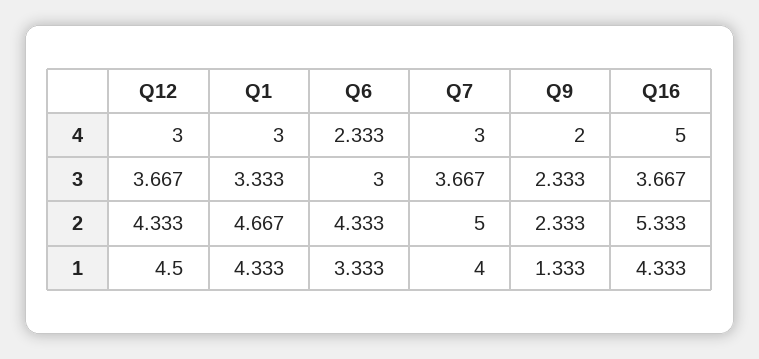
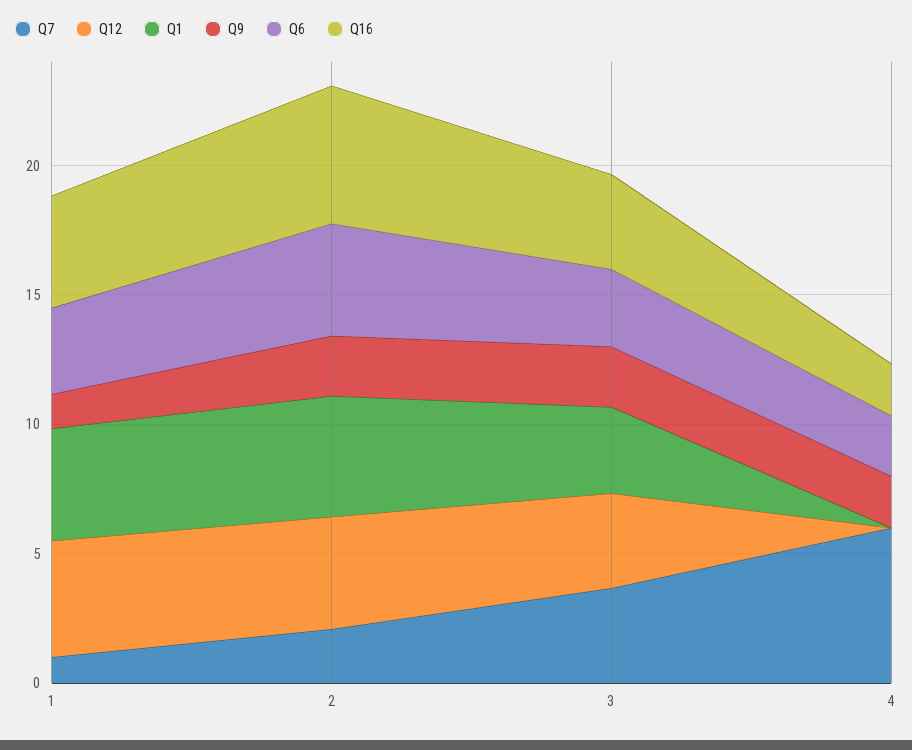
  {
    "Q12": {
-     "4": 3,
+     "4": 0,
      "3": 3.667,
      "2": 4.333,
      "1": 4.5
    },
    "Q1": {
-     "4": 3,
+     "4": 0,
      "3": 3.333,
      "2": 4.667,
      "1": 4.333
    },
    "Q6": {
      "4": 2.333,
      "3": 3,
      "2": 4.333,
      "1": 3.333
    },
    "Q7": {
-     "4": 3,
+     "4": 6,
      "3": 3.667,
-     "2": 5,
+     "2": 2,
-     "1": 4
+     "1": 1
    },
    "Q9": {
      "4": 2,
      "3": 2.333,
      "2": 2.333,
      "1": 1.333
    },
    "Q16": {
-     "4": 5,
+     "4": 2,
      "3": 3.667,
      "2": 5.333,
      "1": 4.333
    }
  }

